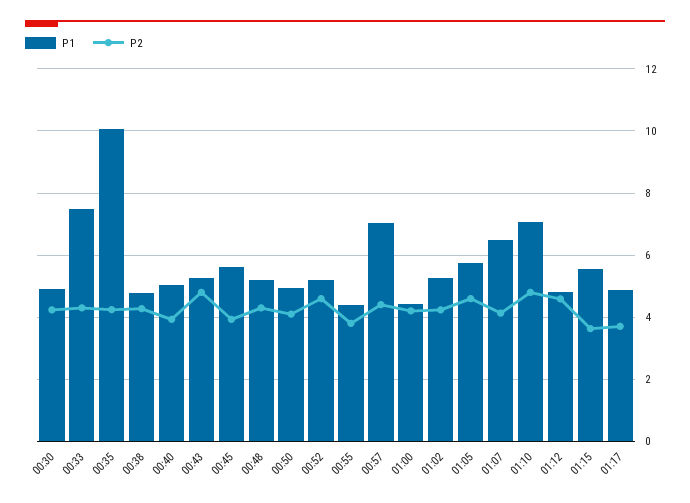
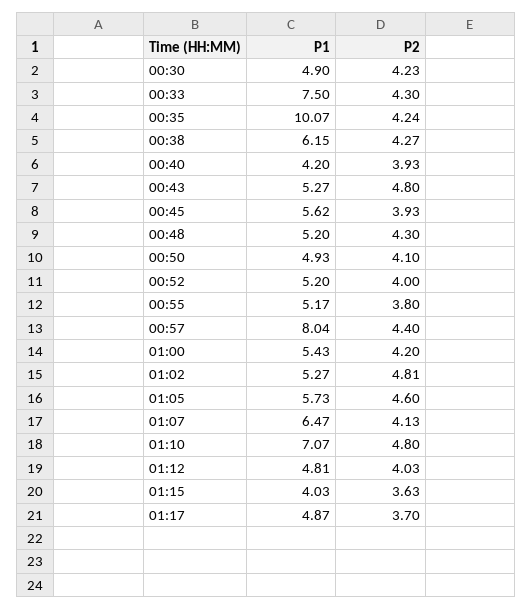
  {
    "P1": {
      "00:30": 4.9,
      "00:33": 7.5,
      "00:35": 10.07,
-     "00:38": 4.8,
+     "00:38": 6.15,
-     "00:40": 5,
+     "00:40": 4.2,
      "00:43": 5.27,
      "00:45": 5.62,
      "00:48": 5.2,
      "00:50": 4.93,
      "00:52": 5.2,
-     "00:55": 4.4,
+     "00:55": 5.17,
-     "00:57": 7,
+     "00:57": 8.04,
-     "01:00": 4.4,
+     "01:00": 5.43,
      "01:02": 5.27,
      "01:05": 5.73,
      "01:07": 6.47,
      "01:10": 7.07,
      "01:12": 4.81,
-     "01:15": 5.6,
+     "01:15": 4.03,
      "01:17": 4.87
    },
    "P2": {
      "00:30": 4.23,
      "00:33": 4.3,
      "00:35": 4.24,
      "00:38": 4.27,
      "00:40": 3.93,
      "00:43": 4.8,
      "00:45": 3.93,
      "00:48": 4.3,
      "00:50": 4.1,
-     "00:52": 4.6,
+     "00:52": 4,
      "00:55": 3.8,
      "00:57": 4.4,
      "01:00": 4.2,
-     "01:02": 4.2,
+     "01:02": 4.81,
      "01:05": 4.6,
      "01:07": 4.13,
      "01:10": 4.8,
-     "01:12": 4.6,
+     "01:12": 4.03,
      "01:15": 3.63,
      "01:17": 3.7
    }
  }

